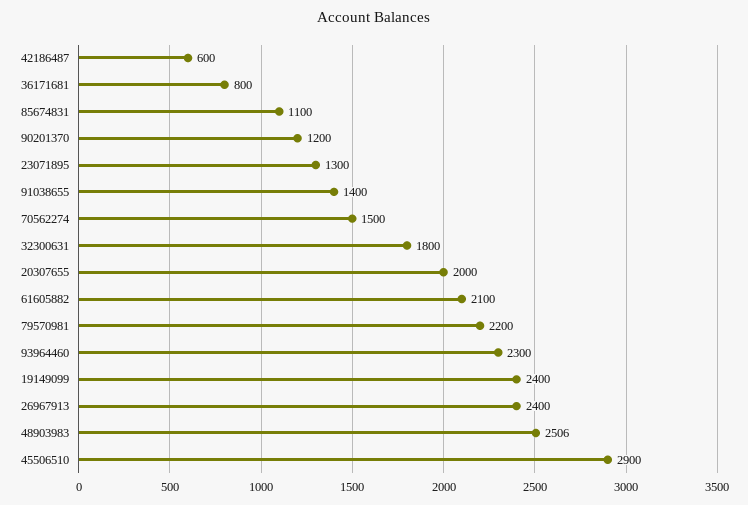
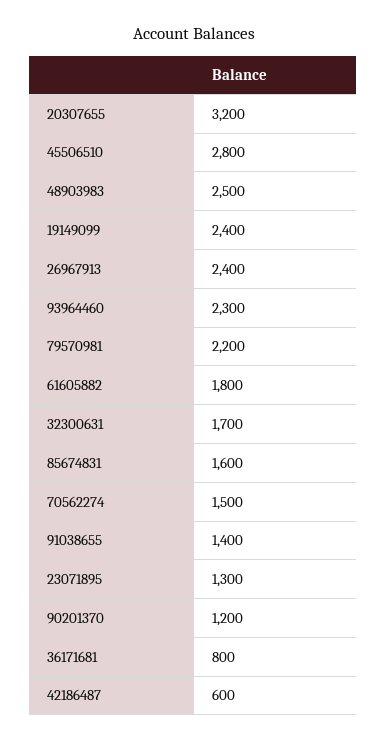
  {
    "42186487": 600,
    "36171681": 800,
-   "85674831": 1100,
+   "85674831": 1600,
    "90201370": 1200,
    "23071895": 1300,
    "91038655": 1400,
    "70562274": 1500,
-   "32300631": 1800,
+   "32300631": 1700,
-   "20307655": 2000,
+   "20307655": 3200,
-   "61605882": 2100,
+   "61605882": 1800,
    "79570981": 2200,
    "93964460": 2300,
    "19149099": 2400,
    "26967913": 2400,
-   "48903983": 2506,
+   "48903983": 2500,
-   "45506510": 2900
+   "45506510": 2800
  }

